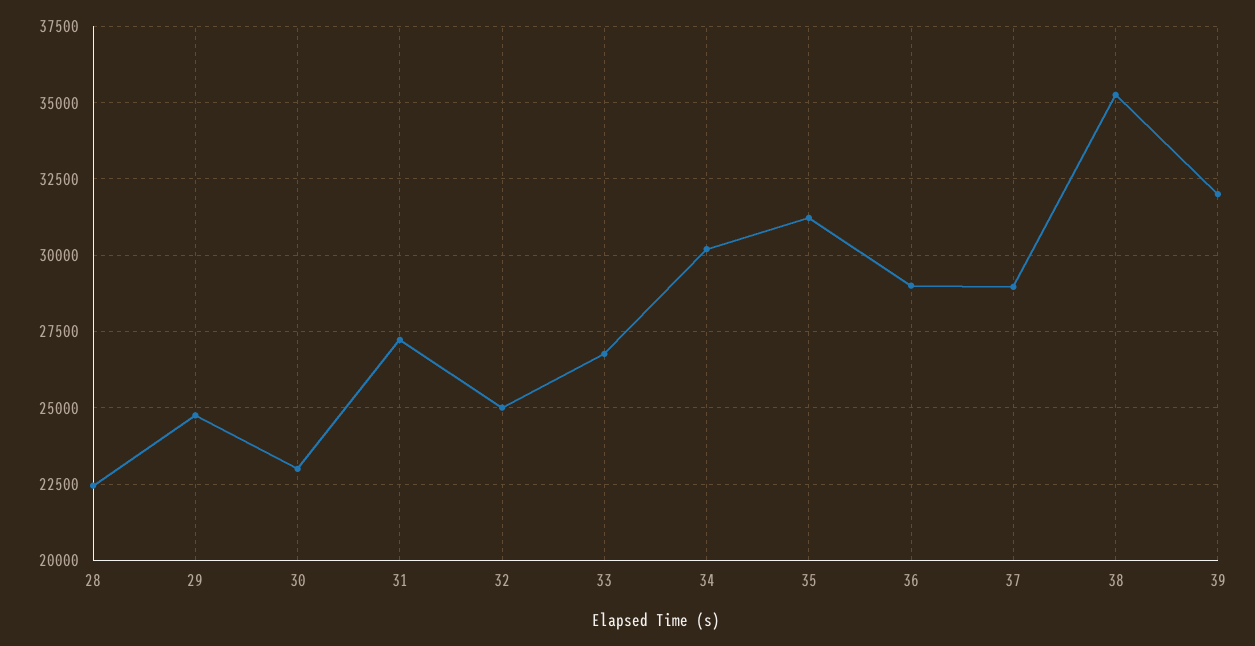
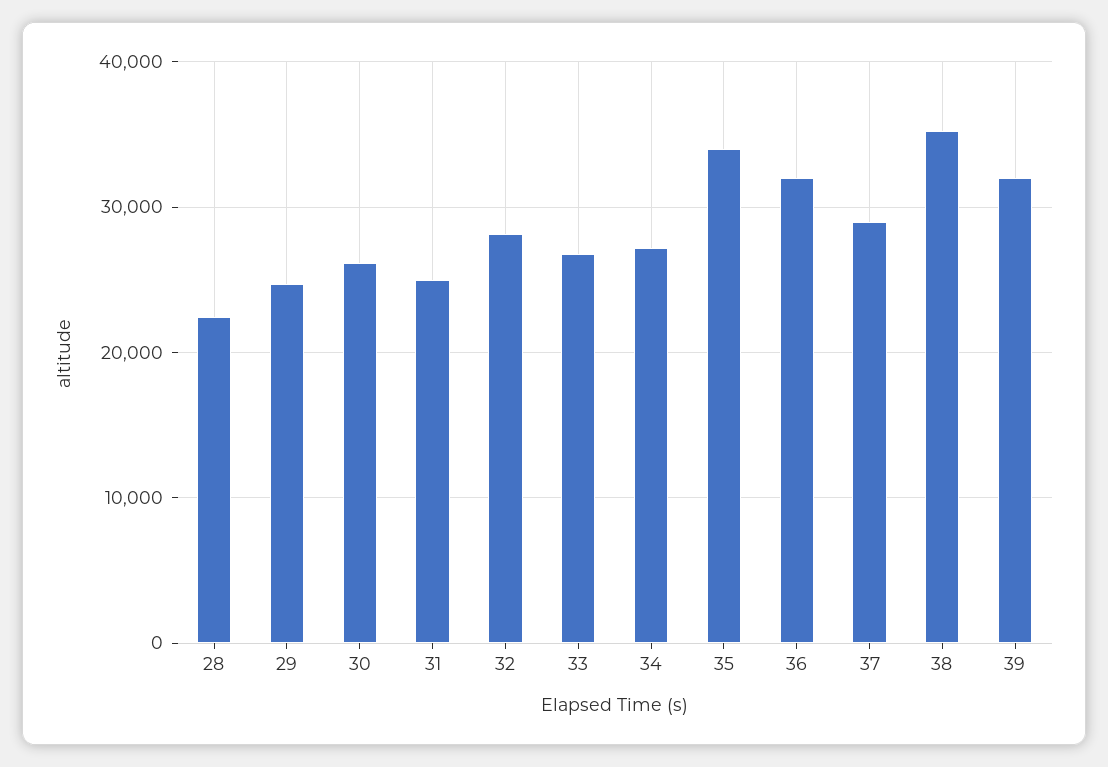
  {
    "28": 22500,
    "29": 24750,
-   "30": 23000,
+   "30": 26000,
-   "31": 27250,
+   "31": 25000,
-   "32": 25000,
+   "32": 28000,
    "33": 26750,
-   "34": 30250,
+   "34": 27000,
-   "35": 31250,
+   "35": 34000,
-   "36": 29000,
+   "36": 32000,
    "37": 29000,
    "38": 35250,
    "39": 32000
  }

